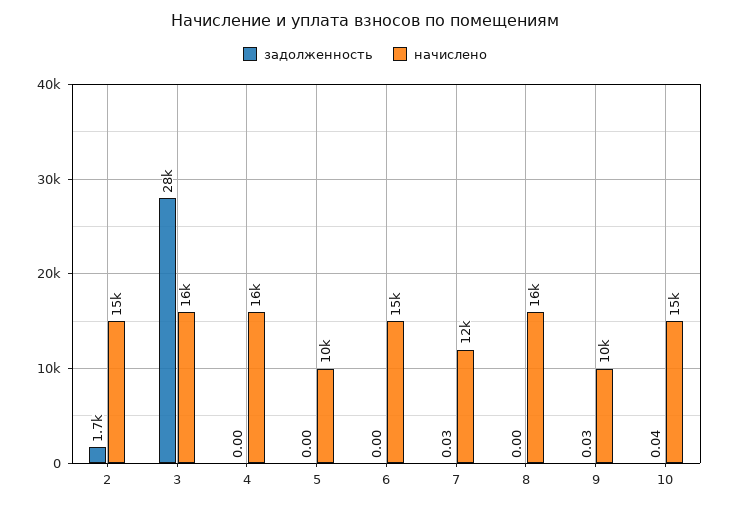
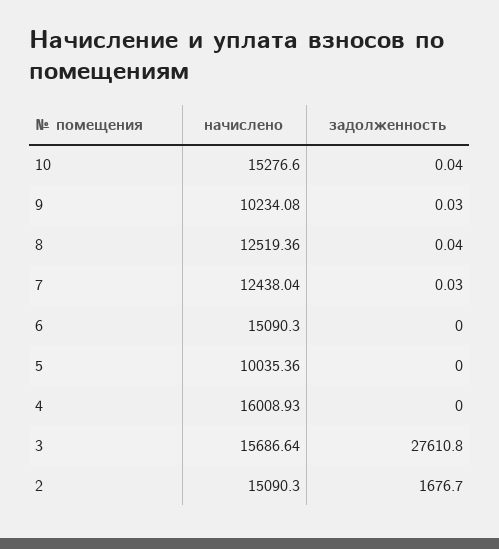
  {
    "задолженность": {
      "2": 1676.7,
      "3": 27610.8,
      "4": 0,
      "5": 0,
      "6": 0,
      "7": 0.03,
-     "8": 0,
+     "8": 0.04,
      "9": 0.03,
      "10": 0.04
    },
    "начислено": {
      "2": 15090.3,
      "3": 15686.64,
      "4": 16008.93,
      "5": 10035.36,
      "6": 15090.3,
      "7": 12438.04,
-     "8": 16000,
+     "8": 12519.36,
      "9": 10234.08,
      "10": 15276.6
    }
  }

